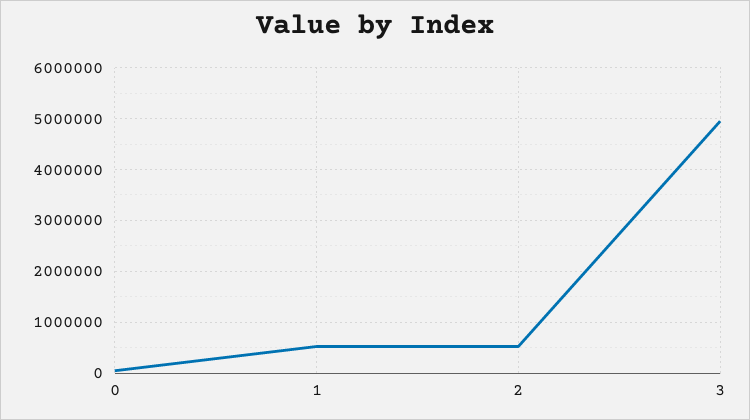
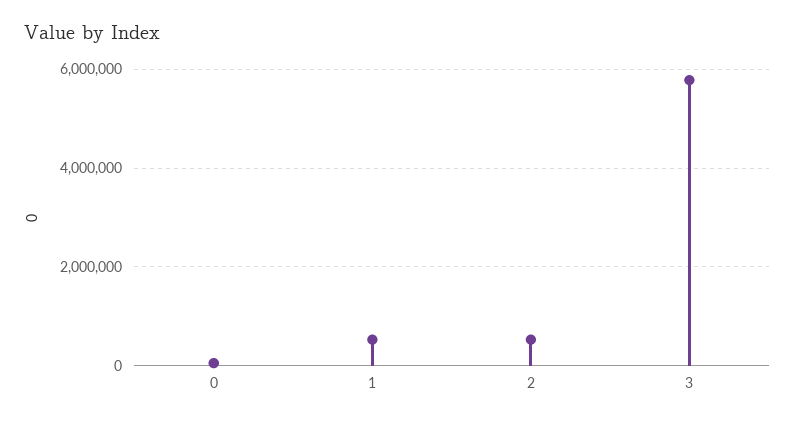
  {
    "0": 0,
    "1": 600000,
    "2": 600000,
-   "3": 5000000
+   "3": 5800000
  }

